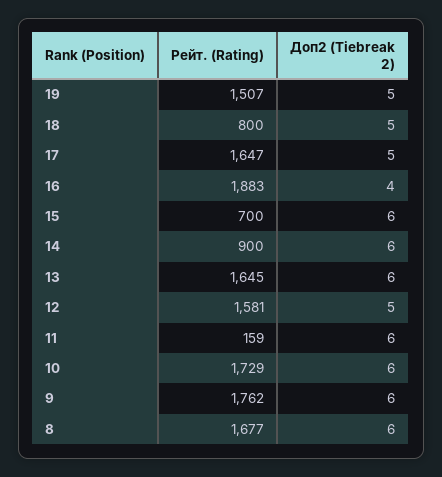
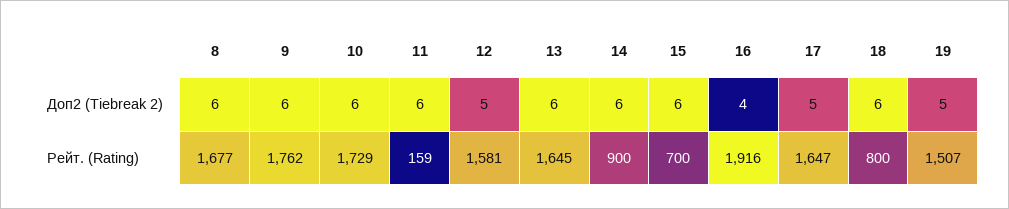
  {
    "Рейт. (Rating)": {
      "19": 1507,
      "18": 800,
      "17": 1647,
-     "16": 1883,
+     "16": 1916,
      "15": 700,
      "14": 900,
      "13": 1645,
      "12": 1581,
      "11": 159,
      "10": 1729,
      "9": 1762,
      "8": 1677
    },
    "Доп2 (Tiebreak 2)": {
      "19": 5,
-     "18": 5,
+     "18": 6,
      "17": 5,
      "16": 4,
      "15": 6,
      "14": 6,
      "13": 6,
      "12": 5,
      "11": 6,
      "10": 6,
      "9": 6,
      "8": 6
    }
  }

